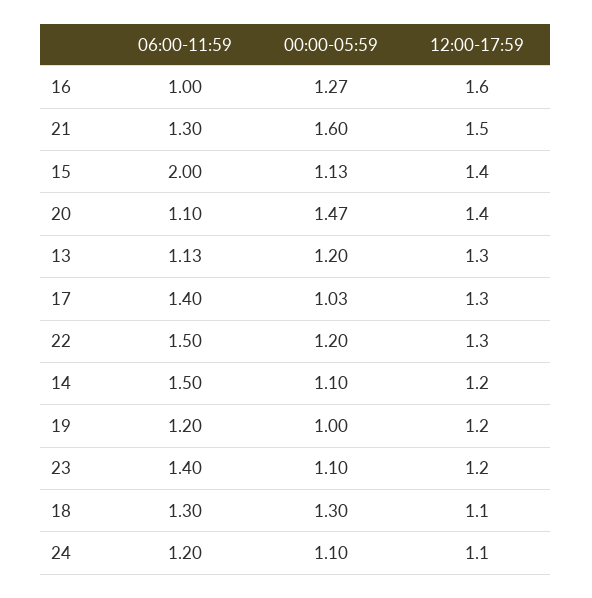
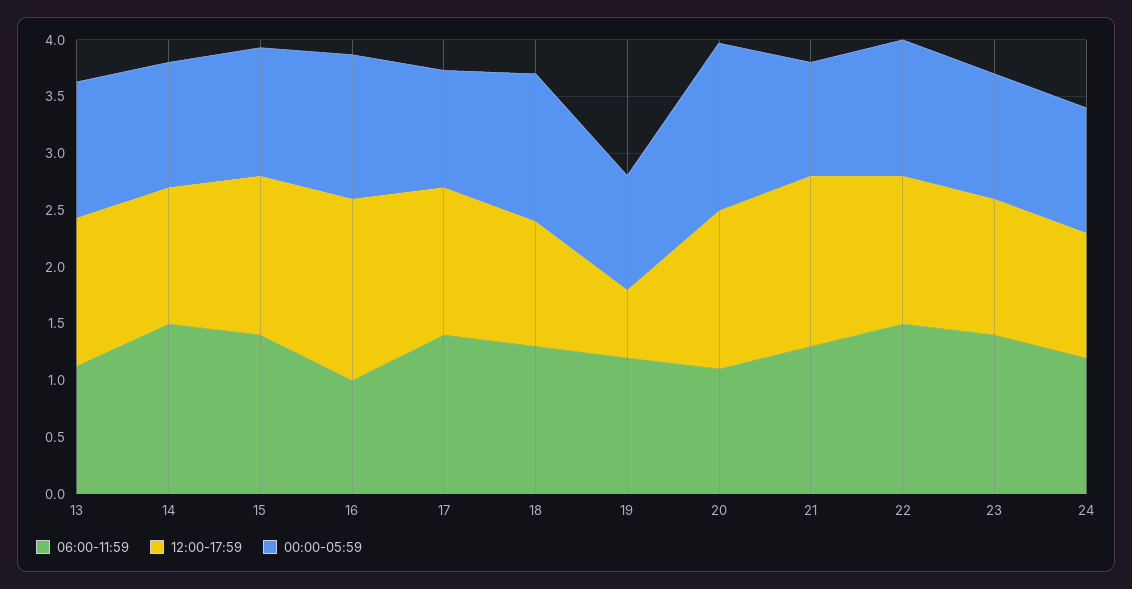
  {
    "06:00-11:59": {
      "16": 1,
      "21": 1.3,
-     "15": 2,
+     "15": 1.4,
      "20": 1.1,
      "13": 1.13,
      "17": 1.4,
      "22": 1.5,
      "14": 1.5,
      "19": 1.2,
      "23": 1.4,
      "18": 1.3,
      "24": 1.2
    },
    "00:00-05:59": {
      "16": 1.27,
-     "21": 1.6,
+     "21": 1,
      "15": 1.13,
      "20": 1.47,
      "13": 1.2,
      "17": 1.03,
      "22": 1.2,
      "14": 1.1,
      "19": 1,
      "23": 1.1,
      "18": 1.3,
      "24": 1.1
    },
    "12:00-17:59": {
      "16": 1.6,
      "21": 1.5,
      "15": 1.4,
      "20": 1.4,
      "13": 1.3,
      "17": 1.3,
      "22": 1.3,
      "14": 1.2,
-     "19": 1.2,
+     "19": 0.6,
      "23": 1.2,
      "18": 1.1,
      "24": 1.1
    }
  }

